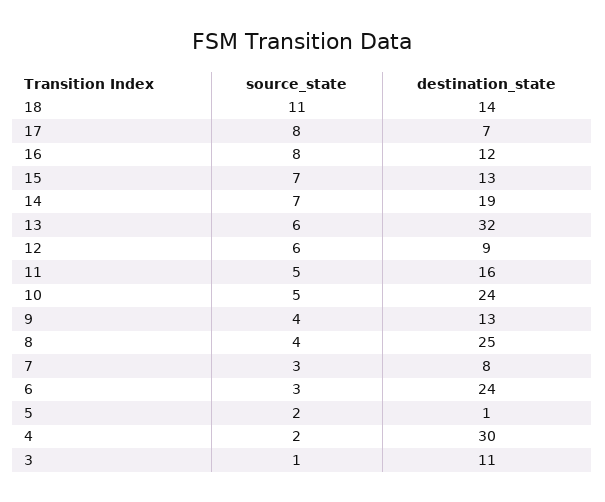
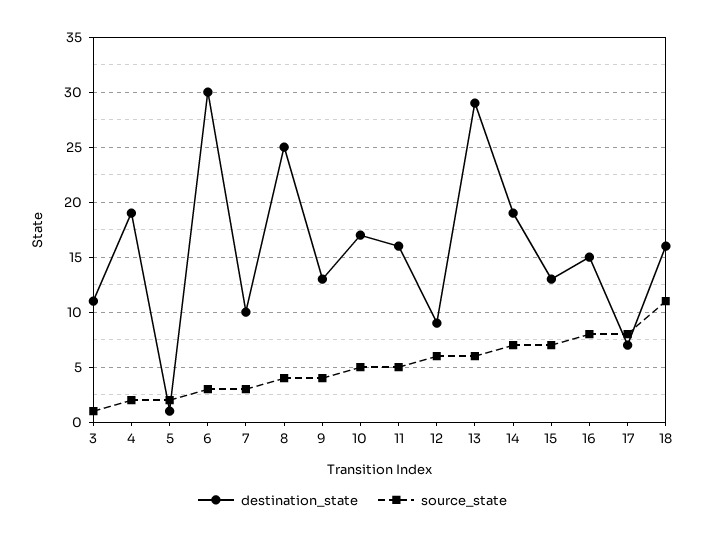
  {
    "source_state": {
      "18": 11,
      "17": 8,
      "16": 8,
      "15": 7,
      "14": 7,
      "13": 6,
      "12": 6,
      "11": 5,
      "10": 5,
      "9": 4,
      "8": 4,
      "7": 3,
      "6": 3,
      "5": 2,
      "4": 2,
      "3": 1
    },
    "destination_state": {
-     "18": 14,
+     "18": 16,
      "17": 7,
-     "16": 12,
+     "16": 15,
      "15": 13,
      "14": 19,
-     "13": 32,
+     "13": 29,
      "12": 9,
      "11": 16,
-     "10": 24,
+     "10": 17,
      "9": 13,
      "8": 25,
-     "7": 8,
+     "7": 10,
-     "6": 24,
+     "6": 30,
      "5": 1,
-     "4": 30,
+     "4": 19,
      "3": 11
    }
  }

